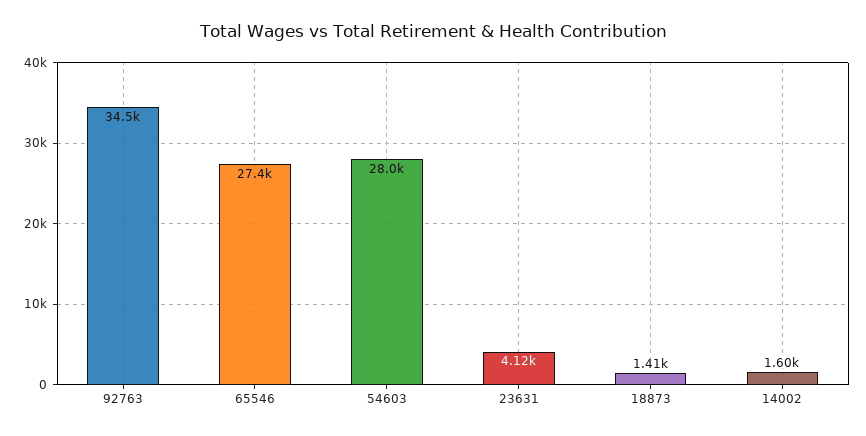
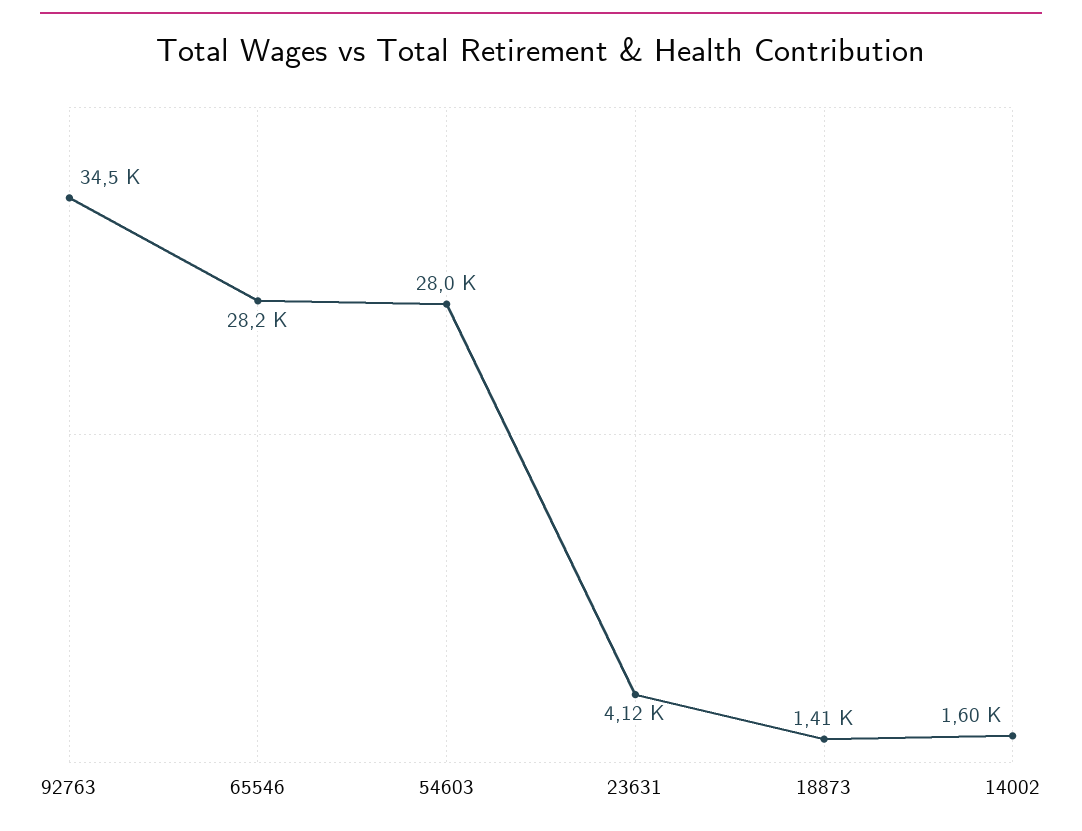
  {
    "92763": 34500,
-   "65546": 27400,
+   "65546": 28200,
    "54603": 28000,
    "23631": 4120,
    "18873": 1410,
    "14002": 1600
  }

